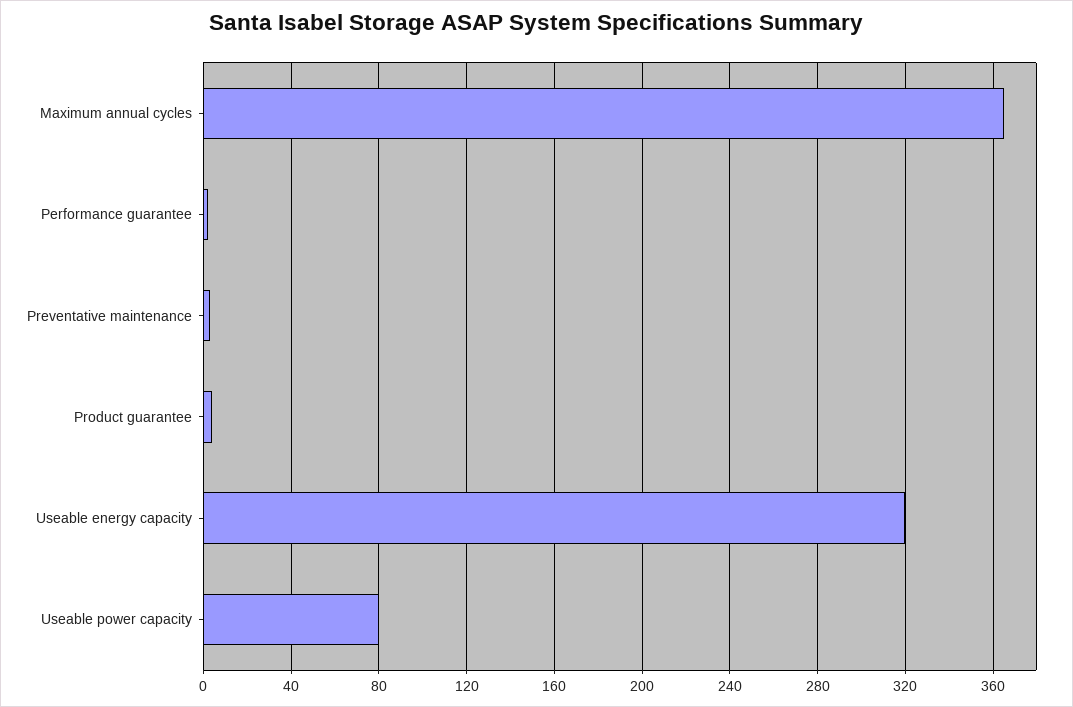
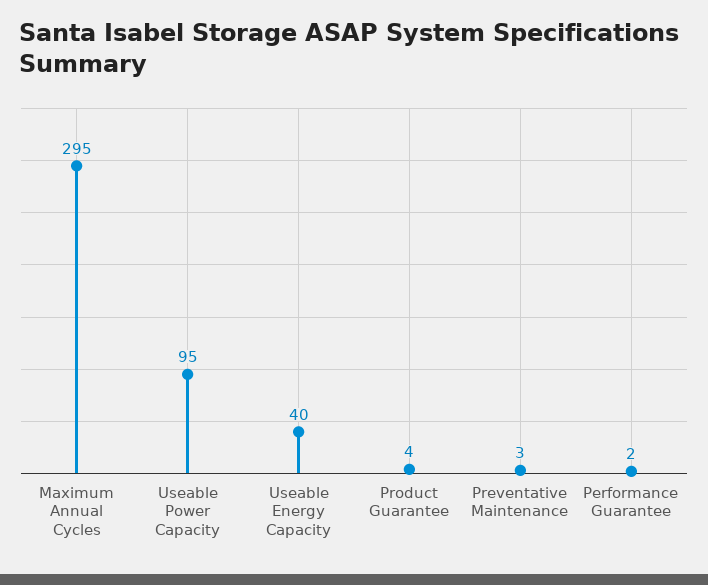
  {
-   "Maximum annual cycles": 365,
+   "Maximum annual cycles": 295,
    "Performance guarantee": 2,
    "Preventative maintenance": 3,
    "Product guarantee": 4,
-   "Useable energy capacity": 320,
+   "Useable energy capacity": 40,
-   "Useable power capacity": 80
+   "Useable power capacity": 95
  }

